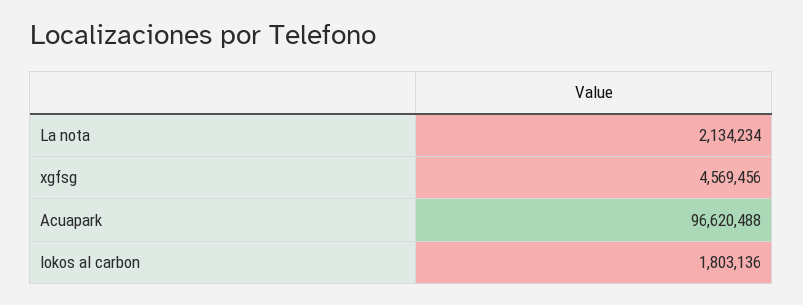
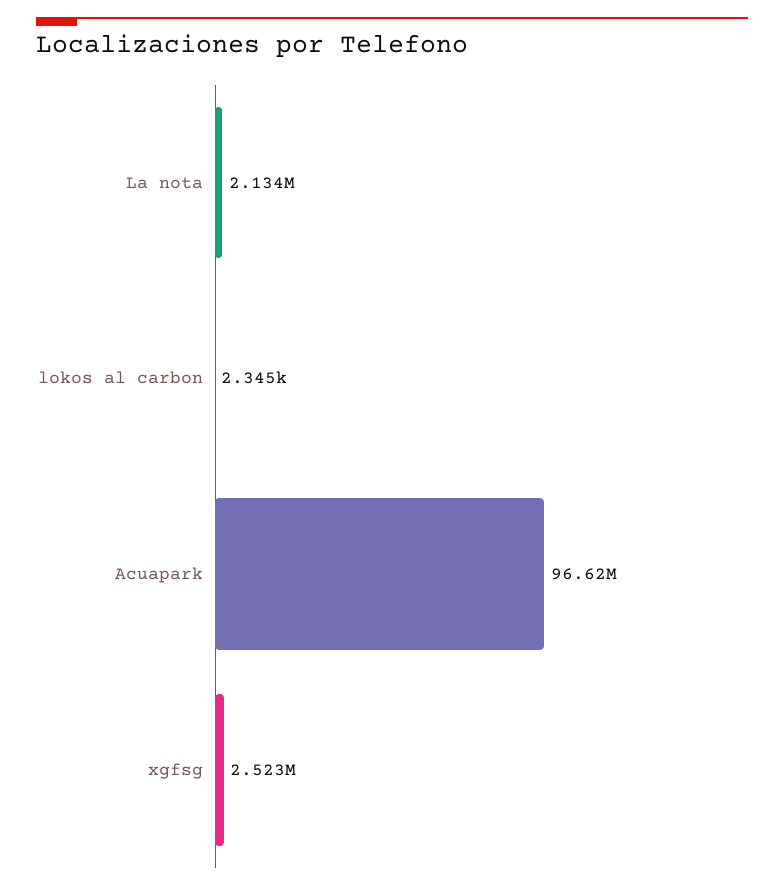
  {
    "La nota": 2134234,
-   "xgfsg": 4569456,
+   "xgfsg": 2523000,
    "Acuapark": 96620488,
-   "lokos al carbon": 1803136
+   "lokos al carbon": 2345
  }

